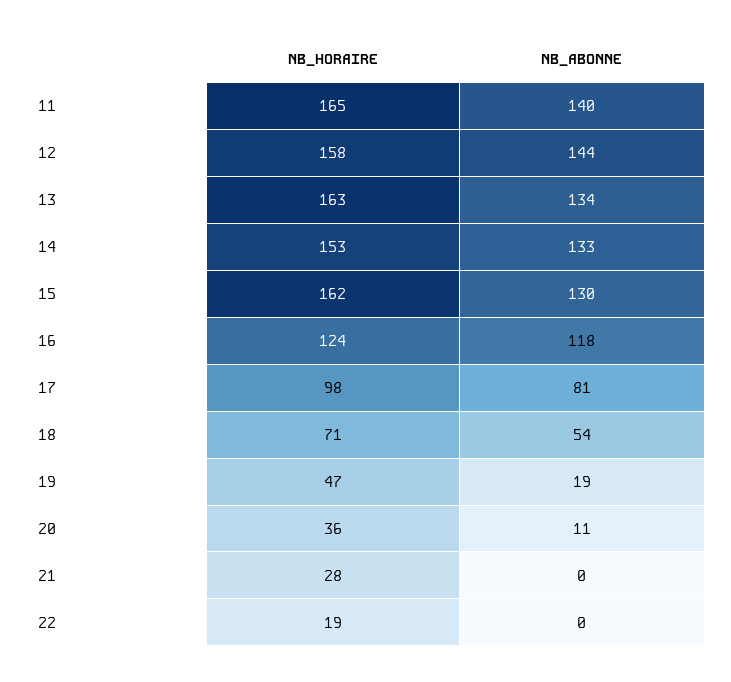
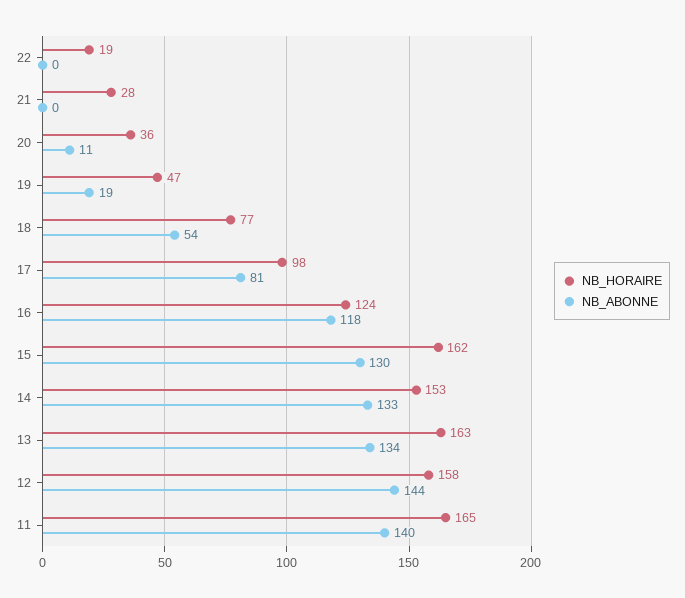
  {
    "NB_HORAIRE": {
      "11": 165,
      "12": 158,
      "13": 163,
      "14": 153,
      "15": 162,
      "16": 124,
      "17": 98,
-     "18": 71,
+     "18": 77,
      "19": 47,
      "20": 36,
      "21": 28,
      "22": 19
    },
    "NB_ABONNE": {
      "11": 140,
      "12": 144,
      "13": 134,
      "14": 133,
      "15": 130,
      "16": 118,
      "17": 81,
      "18": 54,
      "19": 19,
      "20": 11,
      "21": 0,
      "22": 0
    }
  }

